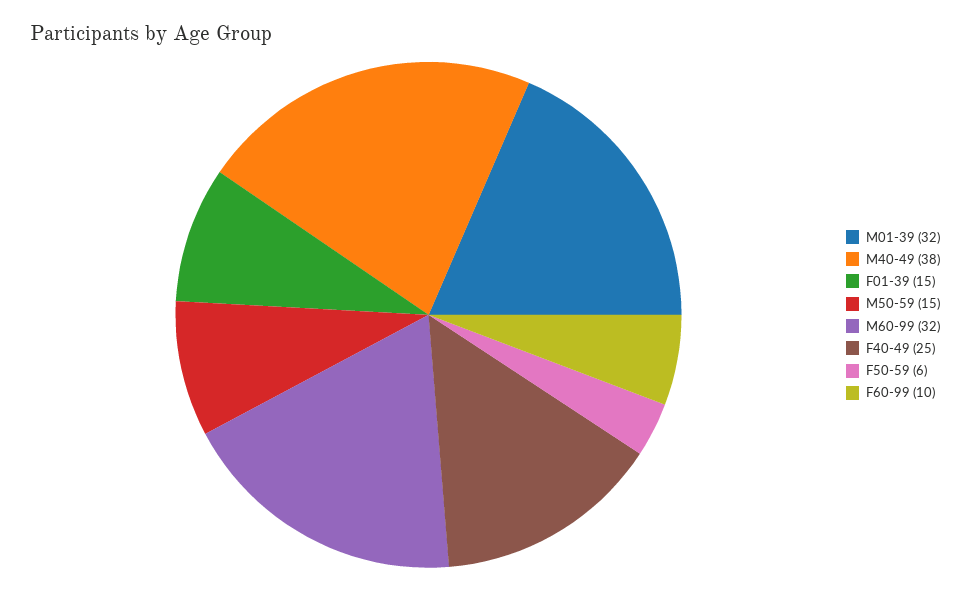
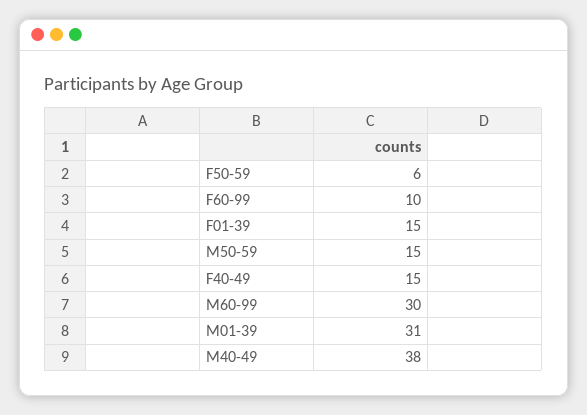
  {
-   "M01-39": 32,
+   "M01-39": 31,
    "M40-49": 38,
    "F01-39": 15,
    "M50-59": 15,
-   "M60-99": 32,
+   "M60-99": 30,
-   "F40-49": 25,
+   "F40-49": 15,
    "F50-59": 6,
    "F60-99": 10
  }

